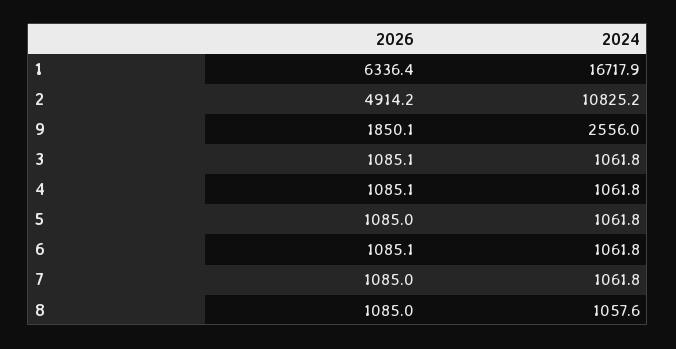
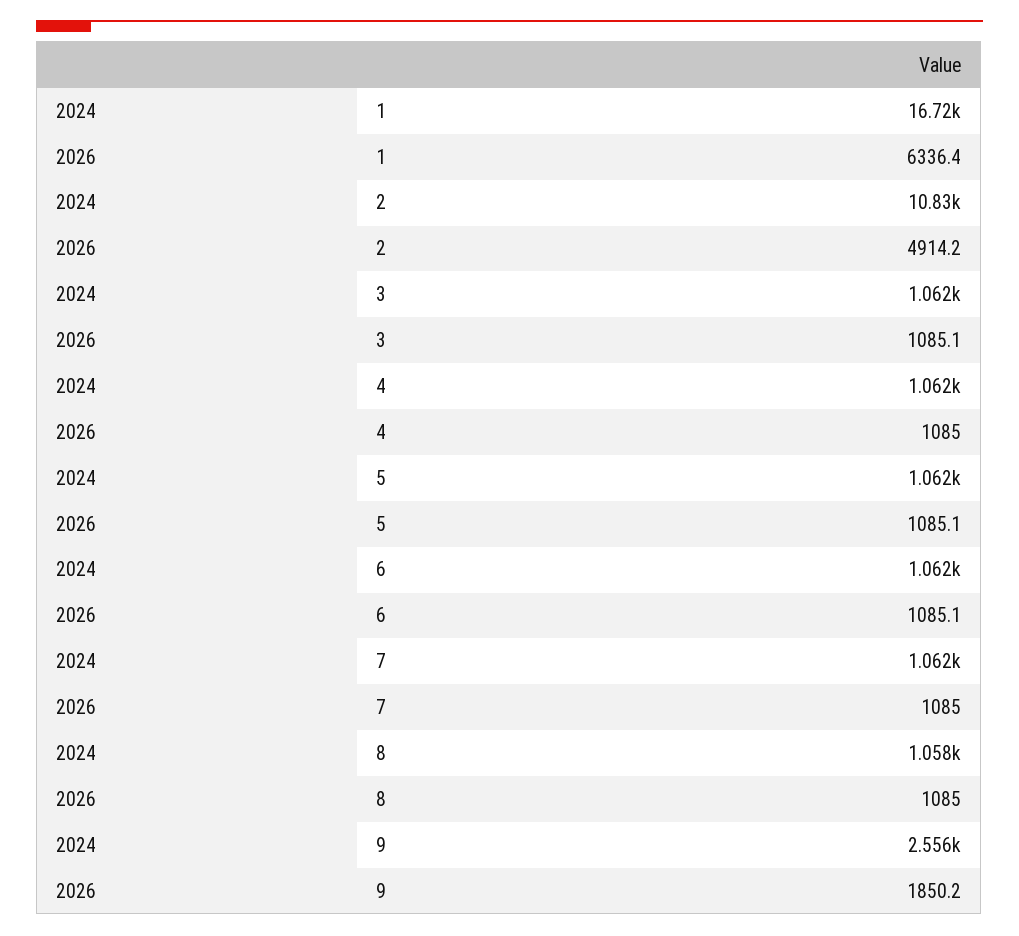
  {
    "2026": {
      "1": 6336.4,
      "2": 4914.2,
-     "9": 1850.1,
+     "9": 1850.2,
      "3": 1085.1,
-     "4": 1085.1,
+     "4": 1085,
-     "5": 1085,
+     "5": 1085.1,
      "6": 1085.1,
      "7": 1085,
      "8": 1085
    },
    "2024": {
      "1": 16717.9,
      "2": 10825.2,
      "9": 2556,
      "3": 1061.8,
      "4": 1061.8,
      "5": 1061.8,
      "6": 1061.8,
      "7": 1061.8,
      "8": 1057.6
    }
  }

